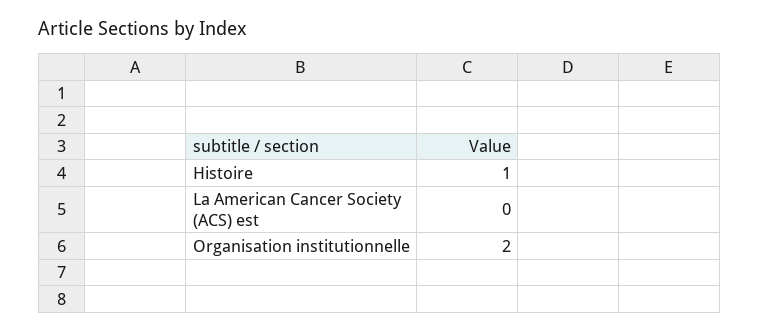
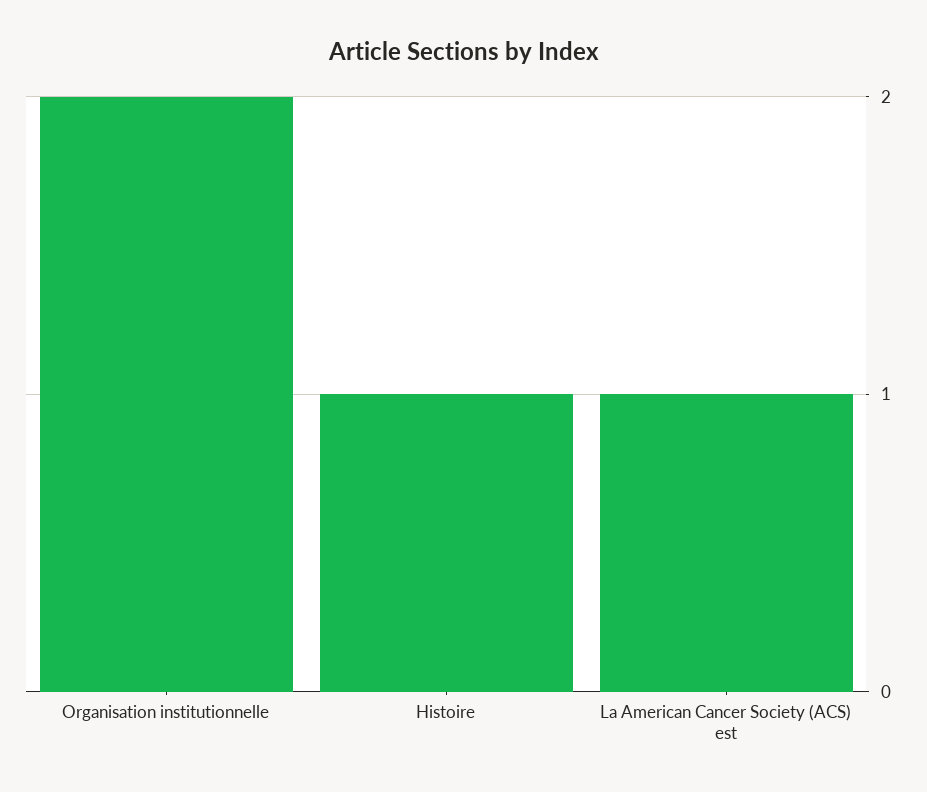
  {
    "Histoire": 1,
-   "La American Cancer Society (ACS) est": 0,
+   "La American Cancer Society (ACS) est": 1,
    "Organisation institutionnelle": 2
  }

